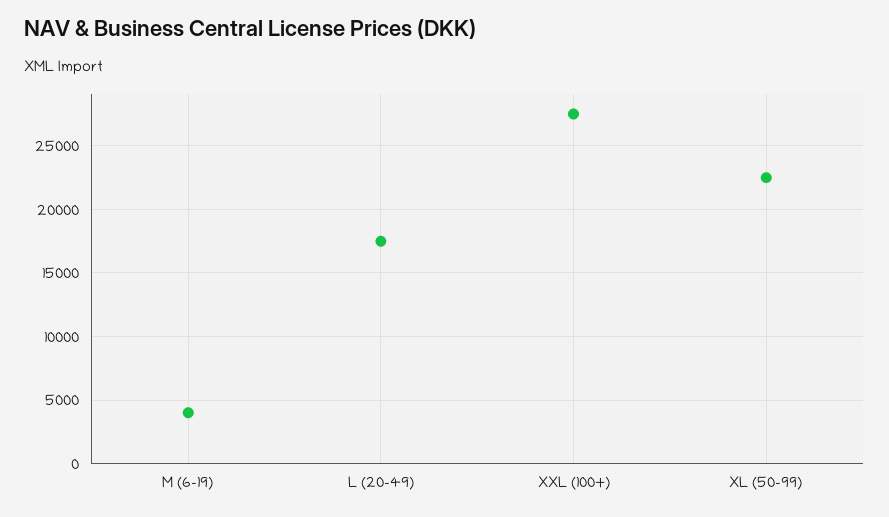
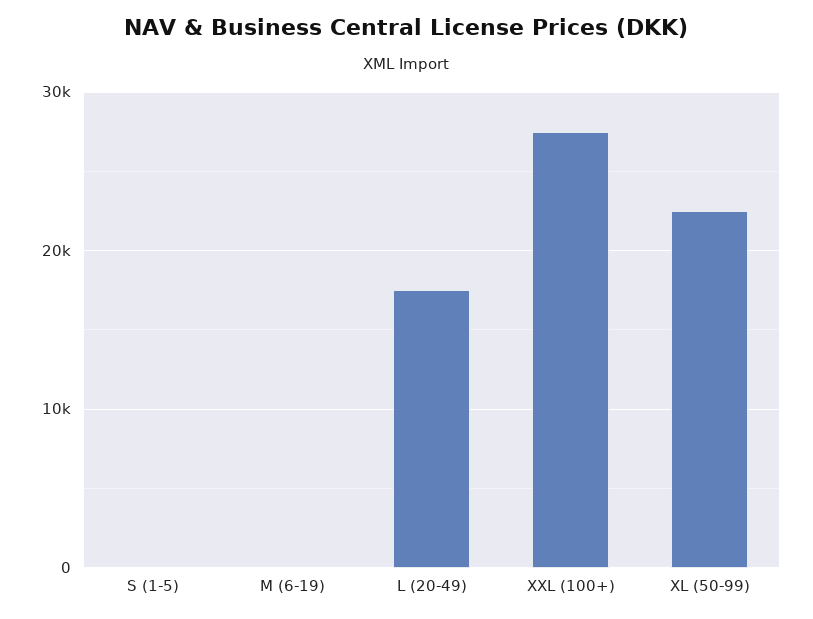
  {
-   "M (6-19)": 4000,
+   "M (6-19)": 0,
    "L (20-49)": 17500,
    "XXL (100+)": 27500,
-   "XL (50-99)": 22500
+   "XL (50-99)": 22500,
+   "S (1-5)": 0
  }

